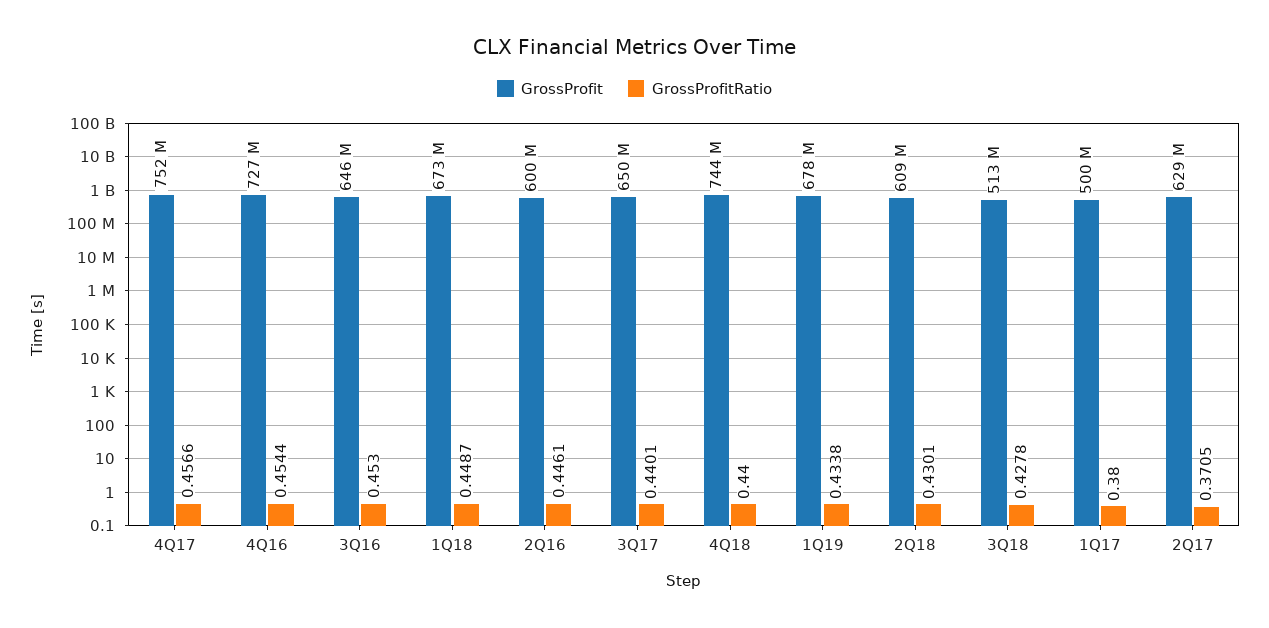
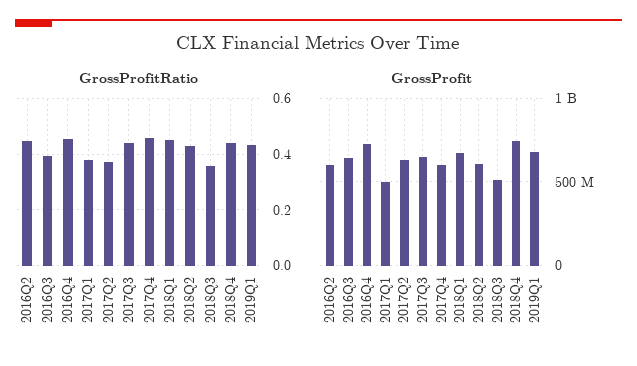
  {
    "GrossProfit": {
-     "4Q17": 752000000,
+     "4Q17": 600000000,
      "4Q16": 727000000,
      "3Q16": 646000000,
      "1Q18": 673000000,
      "2Q16": 600000000,
      "3Q17": 650000000,
      "4Q18": 744000000,
      "1Q19": 678000000,
      "2Q18": 609000000,
      "3Q18": 513000000,
      "1Q17": 500000000,
      "2Q17": 629000000
    },
    "GrossProfitRatio": {
      "4Q17": 0.4566,
      "4Q16": 0.4544,
-     "3Q16": 0.453,
+     "3Q16": 0.4,
      "1Q18": 0.4487,
      "2Q16": 0.4461,
      "3Q17": 0.4401,
      "4Q18": 0.44,
      "1Q19": 0.4338,
      "2Q18": 0.4301,
-     "3Q18": 0.4278,
+     "3Q18": 0.35,
      "1Q17": 0.38,
      "2Q17": 0.3705
    }
  }

